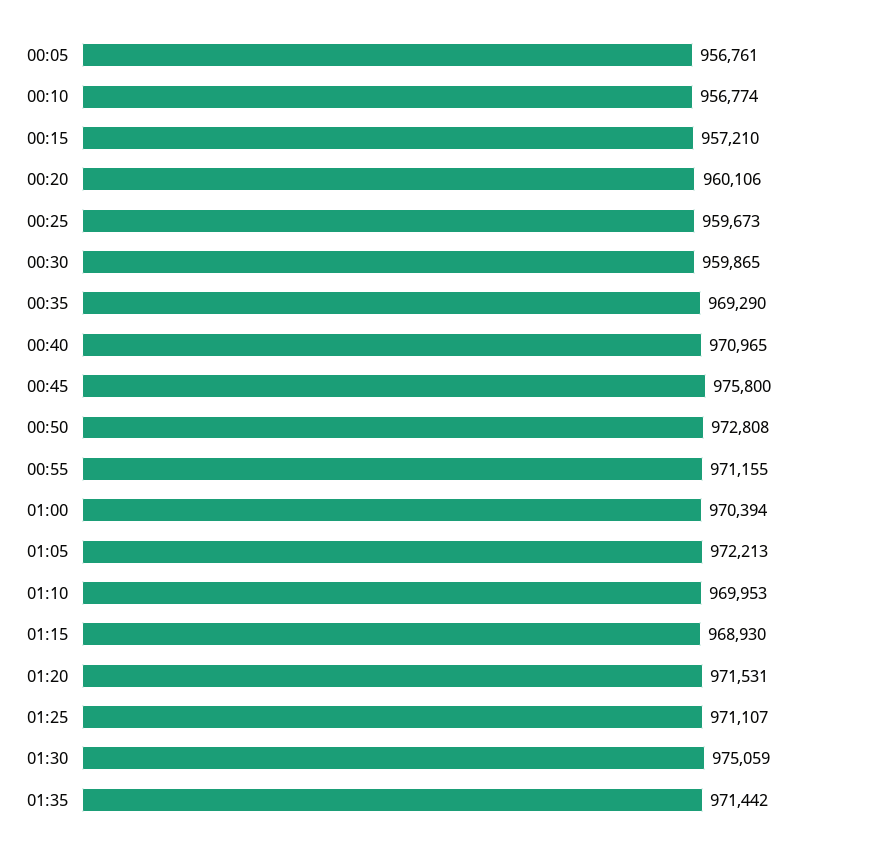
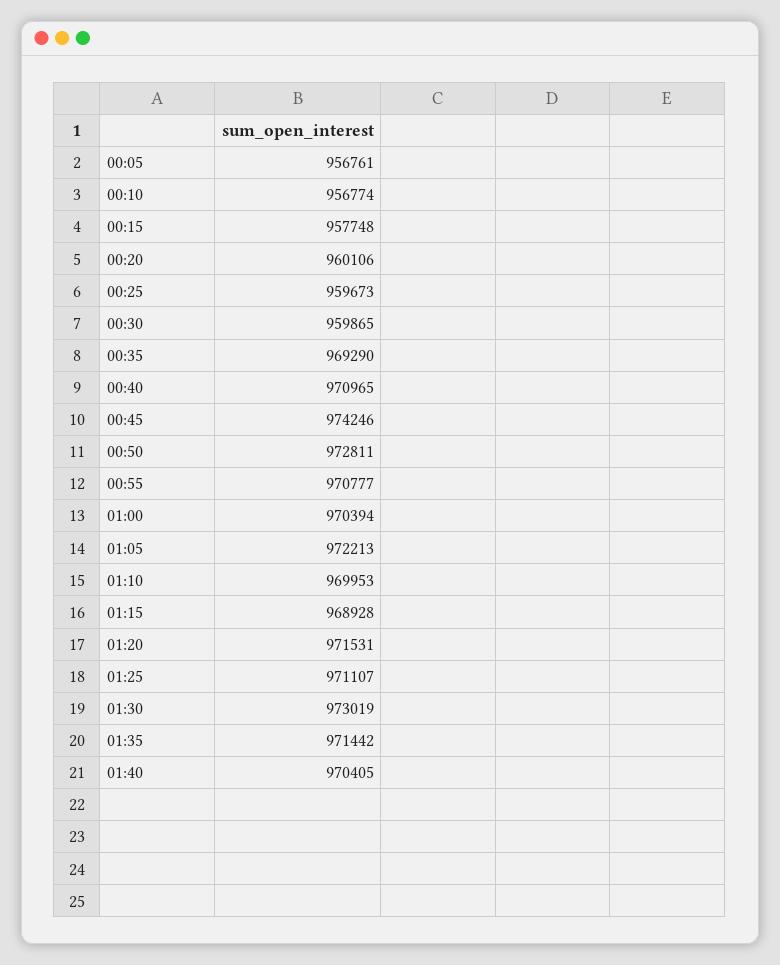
  {
    "00:05": 956761,
    "00:10": 956774,
-   "00:15": 957210,
+   "00:15": 957748,
    "00:20": 960106,
    "00:25": 959673,
    "00:30": 959865,
    "00:35": 969290,
    "00:40": 970965,
-   "00:45": 975800,
+   "00:45": 974246,
-   "00:50": 972808,
+   "00:50": 972811,
-   "00:55": 971155,
+   "00:55": 970777,
    "01:00": 970394,
    "01:05": 972213,
    "01:10": 969953,
-   "01:15": 968930,
+   "01:15": 968928,
    "01:20": 971531,
    "01:25": 971107,
-   "01:30": 975059,
+   "01:30": 973019,
-   "01:35": 971442
+   "01:35": 971442,
+   "01:40": 970405
  }

